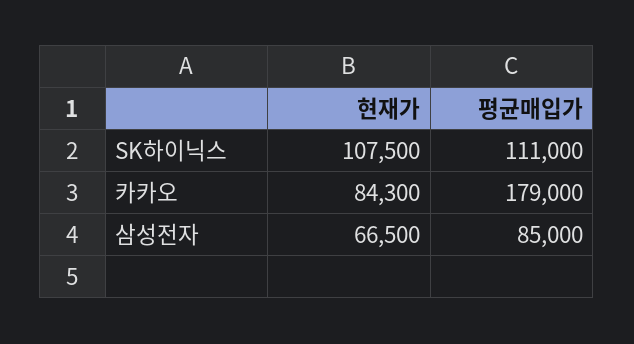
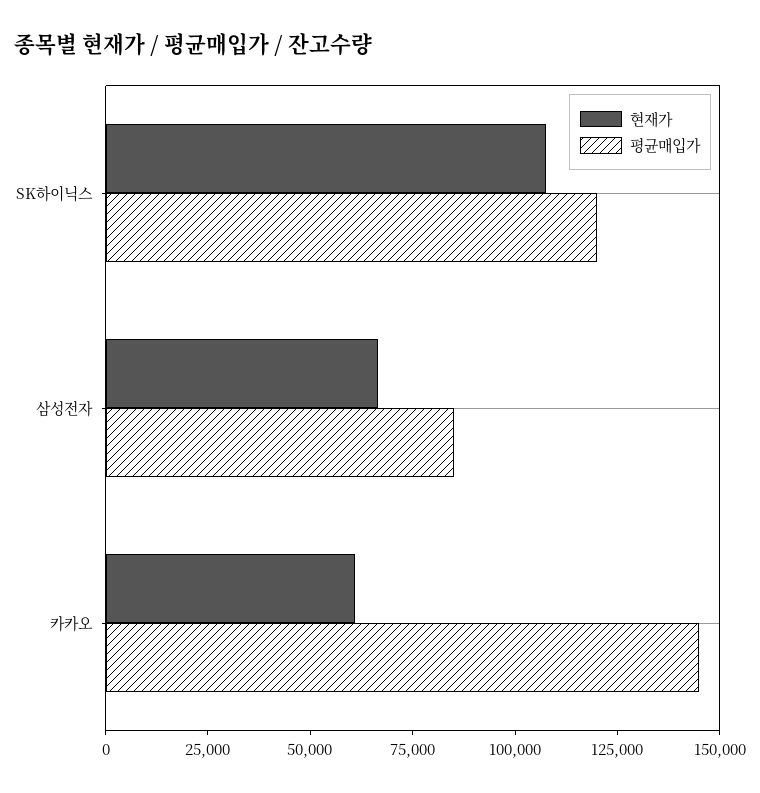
  {
    "현재가": {
      "SK하이닉스": 107500,
-     "카카오": 84300,
+     "카카오": 60000,
      "삼성전자": 66500
    },
    "평균매입가": {
-     "SK하이닉스": 111000,
+     "SK하이닉스": 120000,
-     "카카오": 179000,
+     "카카오": 145000,
      "삼성전자": 85000
    }
  }

